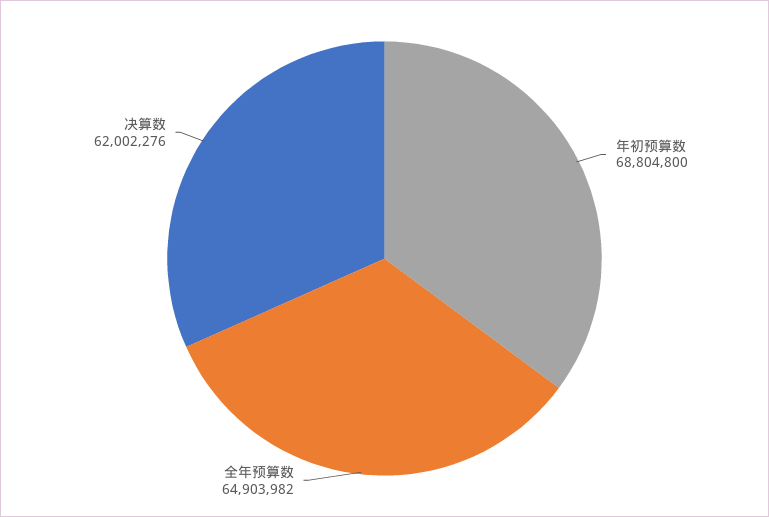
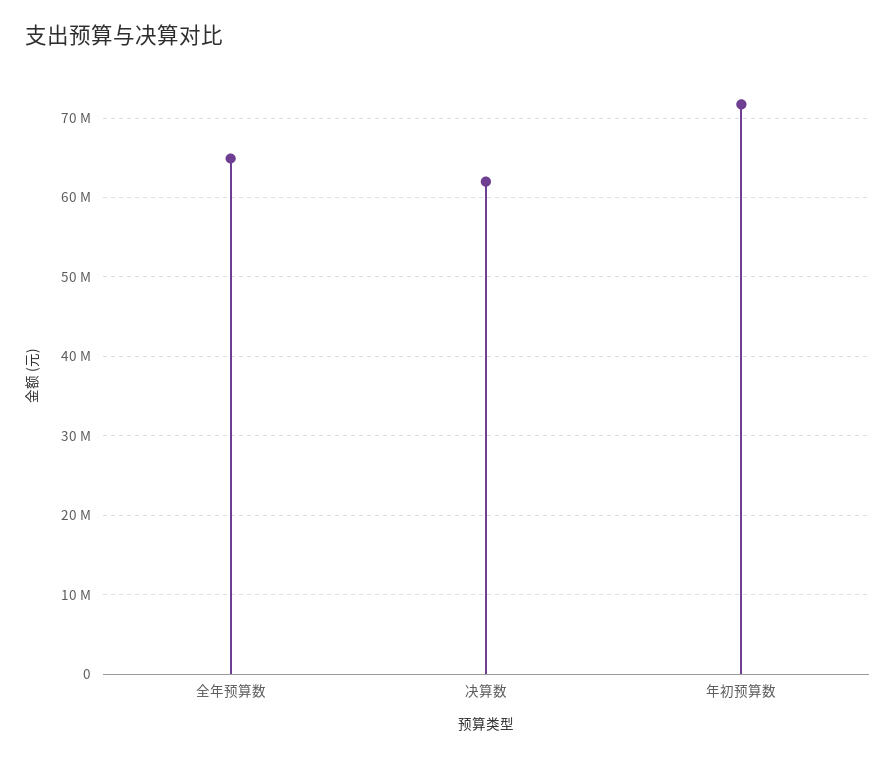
  {
-   "年初预算数": 68804800,
+   "年初预算数": 72000000,
    "全年预算数": 64903982,
    "决算数": 62002276
  }

